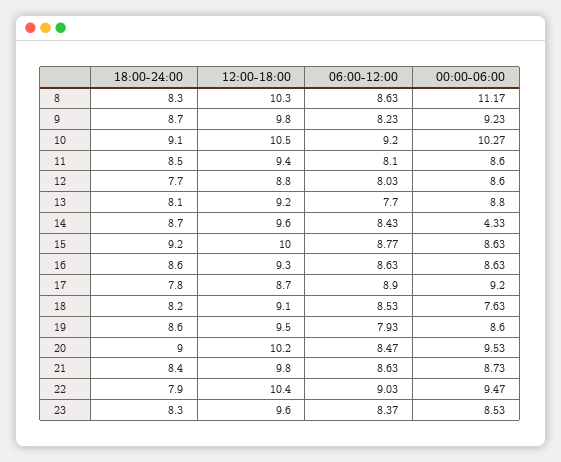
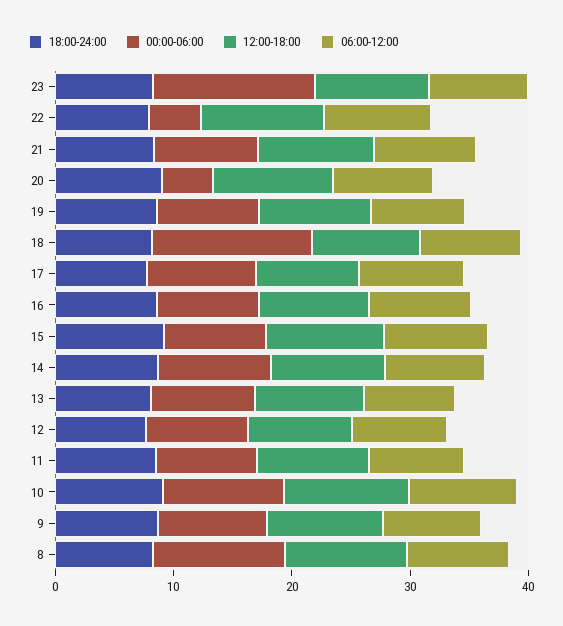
  {
    "18:00-24:00": {
      "8": 8.3,
      "9": 8.7,
      "10": 9.1,
      "11": 8.5,
      "12": 7.7,
      "13": 8.1,
      "14": 8.7,
      "15": 9.2,
      "16": 8.6,
      "17": 7.8,
      "18": 8.2,
      "19": 8.6,
      "20": 9,
      "21": 8.4,
      "22": 7.9,
      "23": 8.3
    },
    "12:00-18:00": {
      "8": 10.3,
      "9": 9.8,
      "10": 10.5,
      "11": 9.4,
      "12": 8.8,
      "13": 9.2,
      "14": 9.6,
      "15": 10,
      "16": 9.3,
      "17": 8.7,
      "18": 9.1,
      "19": 9.5,
      "20": 10.2,
      "21": 9.8,
      "22": 10.4,
      "23": 9.6
    },
    "06:00-12:00": {
      "8": 8.63,
      "9": 8.23,
      "10": 9.2,
      "11": 8.1,
      "12": 8.03,
      "13": 7.7,
      "14": 8.43,
      "15": 8.77,
      "16": 8.63,
      "17": 8.9,
      "18": 8.53,
      "19": 7.93,
      "20": 8.47,
      "21": 8.63,
      "22": 9.03,
      "23": 8.37
    },
    "00:00-06:00": {
      "8": 11.17,
      "9": 9.23,
      "10": 10.27,
      "11": 8.6,
      "12": 8.6,
      "13": 8.8,
-     "14": 4.33,
+     "14": 10,
      "15": 8.63,
      "16": 8.63,
      "17": 9.2,
-     "18": 7.63,
+     "18": 14,
      "19": 8.6,
-     "20": 9.53,
+     "20": 4,
      "21": 8.73,
-     "22": 9.47,
+     "22": 4,
-     "23": 8.53
+     "23": 14
    }
  }

